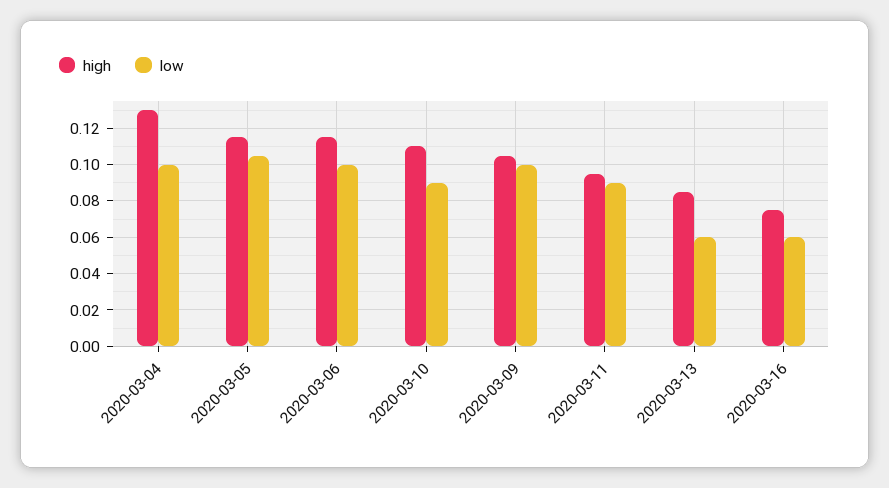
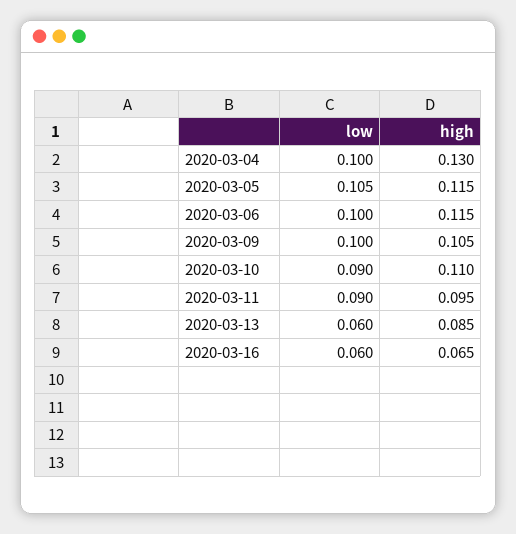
  {
    "high": {
      "2020-03-04": 0.13,
      "2020-03-05": 0.115,
      "2020-03-06": 0.115,
      "2020-03-10": 0.11,
      "2020-03-09": 0.105,
      "2020-03-11": 0.095,
      "2020-03-13": 0.085,
-     "2020-03-16": 0.075
+     "2020-03-16": 0.065
    },
    "low": {
      "2020-03-04": 0.1,
      "2020-03-05": 0.105,
      "2020-03-06": 0.1,
      "2020-03-10": 0.09,
      "2020-03-09": 0.1,
      "2020-03-11": 0.09,
      "2020-03-13": 0.06,
      "2020-03-16": 0.06
    }
  }

